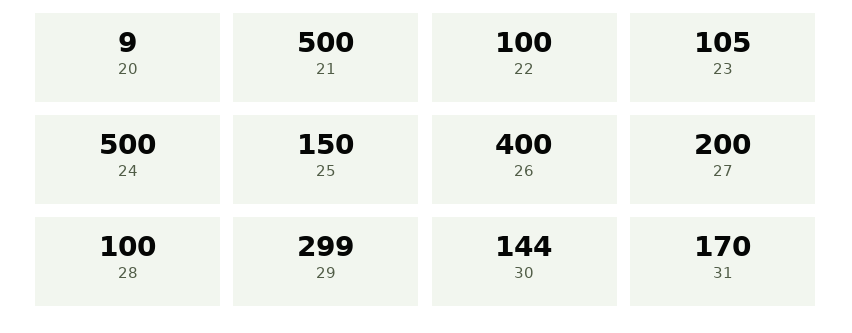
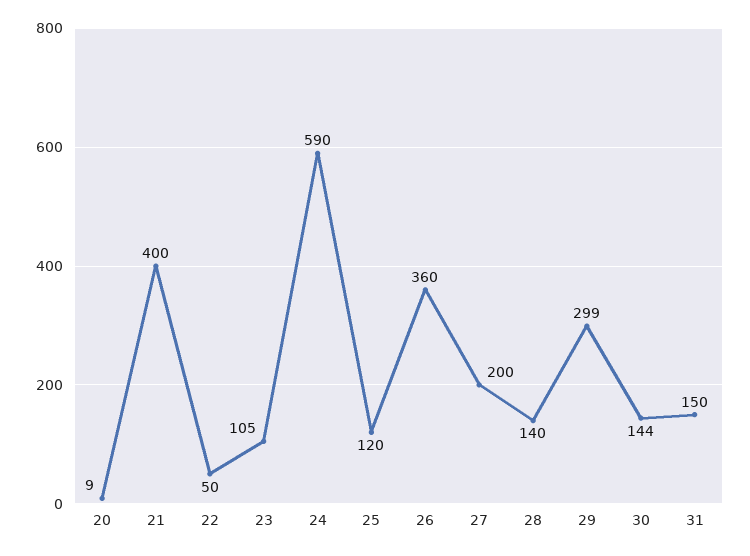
  {
    "20": 9,
-   "21": 500,
+   "21": 400,
-   "22": 100,
+   "22": 50,
    "23": 105,
-   "24": 500,
+   "24": 590,
-   "25": 150,
+   "25": 120,
-   "26": 400,
+   "26": 360,
    "27": 200,
-   "28": 100,
+   "28": 140,
    "29": 299,
    "30": 144,
-   "31": 170
+   "31": 150
  }

